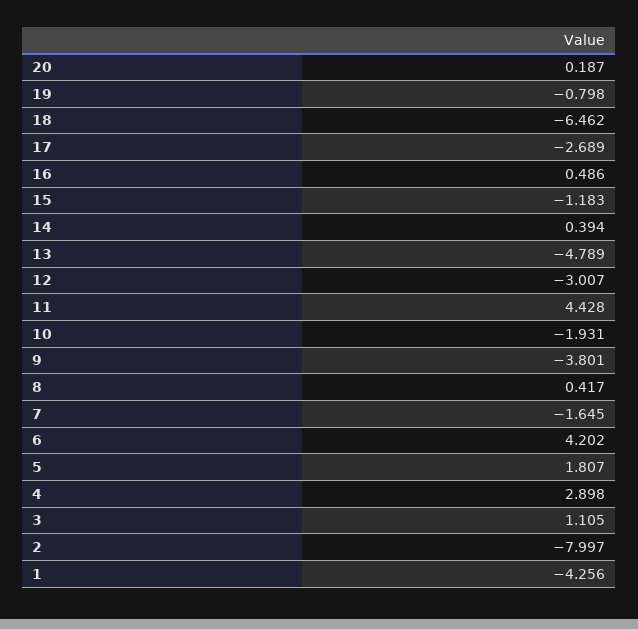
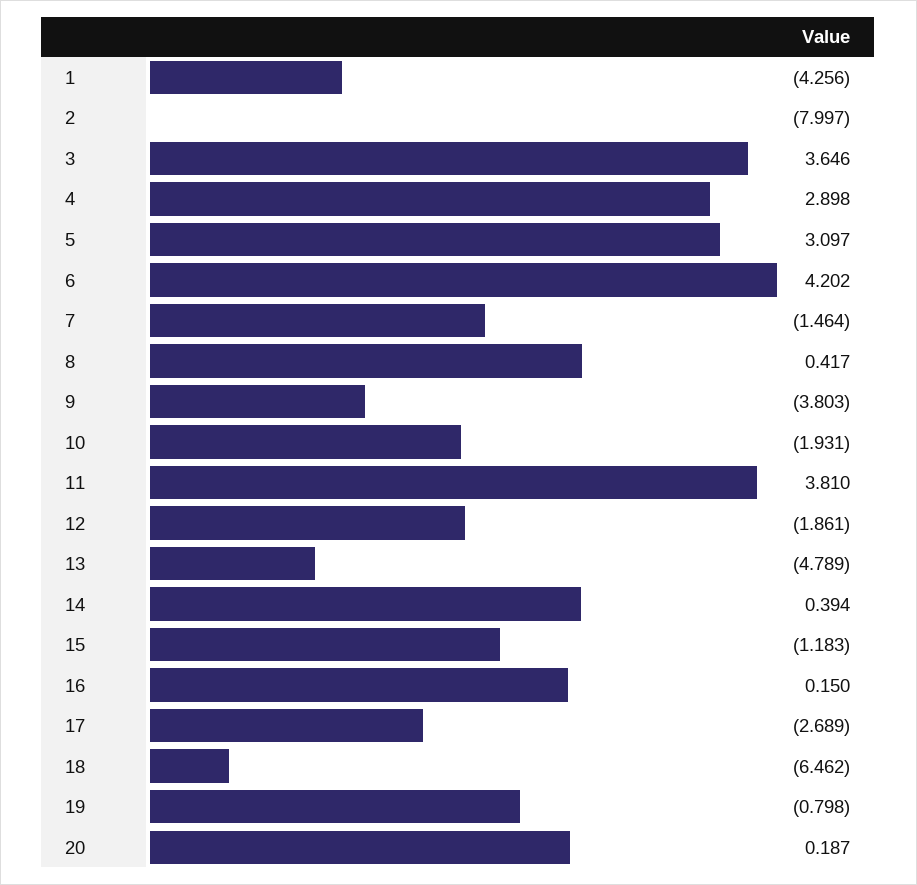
  {
    "20": 0.187,
    "19": -0.798,
    "18": -6.462,
    "17": -2.689,
-   "16": 0.486,
+   "16": 0.15,
    "15": -1.183,
    "14": 0.394,
    "13": -4.789,
-   "12": -3.007,
+   "12": -1.861,
-   "11": 4.428,
+   "11": 3.81,
    "10": -1.931,
-   "9": -3.801,
+   "9": -3.803,
    "8": 0.417,
-   "7": -1.645,
+   "7": -1.464,
    "6": 4.202,
-   "5": 1.807,
+   "5": 3.097,
    "4": 2.898,
-   "3": 1.105,
+   "3": 3.646,
    "2": -7.997,
    "1": -4.256
  }

